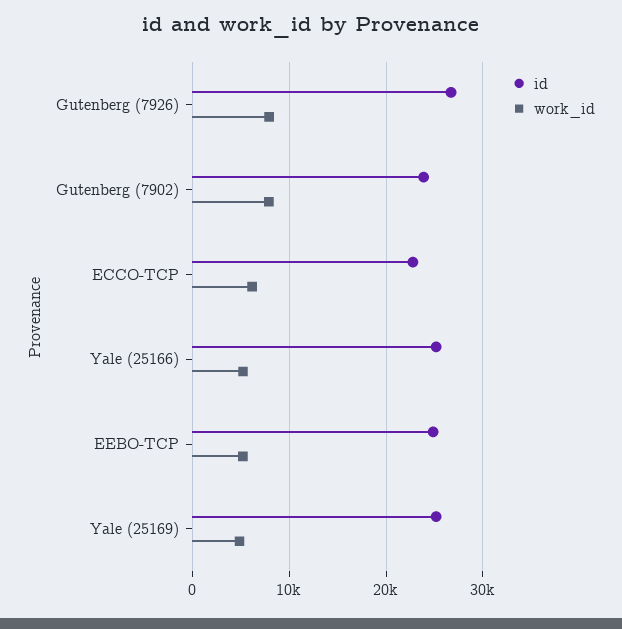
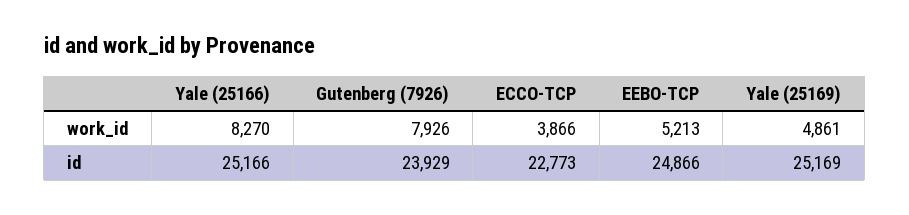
  {
    "id": {
-     "Gutenberg (7926)": 27000,
+     "Gutenberg (7926)": 23929,
-     "Gutenberg (7902)": 24000,
      "ECCO-TCP": 22773,
      "Yale (25166)": 25166,
      "EEBO-TCP": 24866,
      "Yale (25169)": 25169
    },
    "work_id": {
      "Gutenberg (7926)": 7926,
-     "Gutenberg (7902)": 8000,
-     "ECCO-TCP": 6000,
+     "ECCO-TCP": 3866,
-     "Yale (25166)": 5000,
+     "Yale (25166)": 8270,
      "EEBO-TCP": 5213,
      "Yale (25169)": 4861
    }
  }

